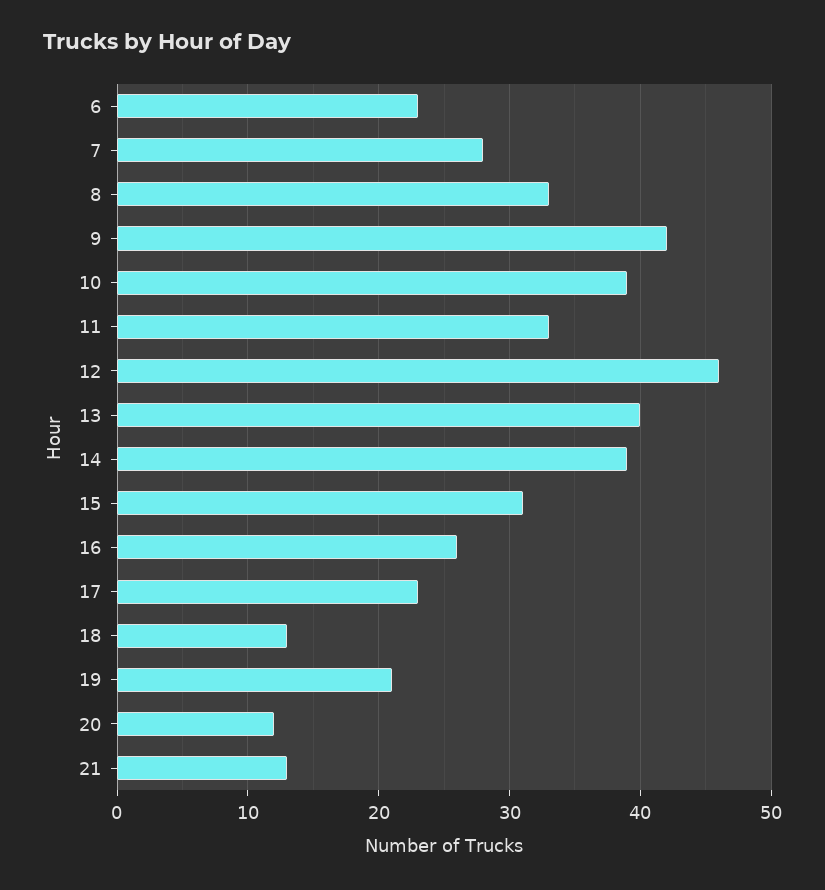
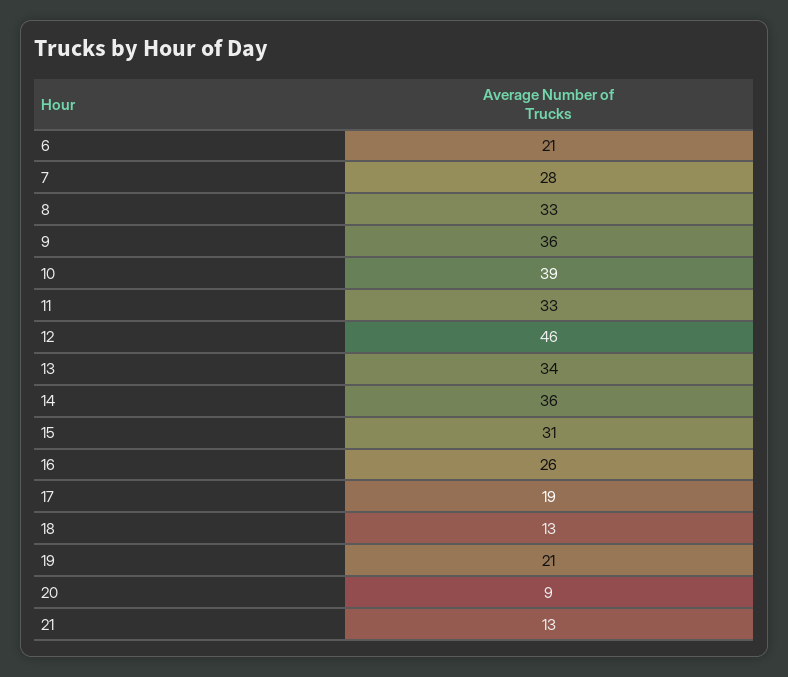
  {
-   "6": 23,
+   "6": 21,
    "7": 28,
    "8": 33,
-   "9": 42,
+   "9": 36,
    "10": 39,
    "11": 33,
    "12": 46,
-   "13": 40,
+   "13": 34,
-   "14": 39,
+   "14": 36,
    "15": 31,
    "16": 26,
-   "17": 23,
+   "17": 19,
    "18": 13,
    "19": 21,
-   "20": 12,
+   "20": 9,
    "21": 13
  }

